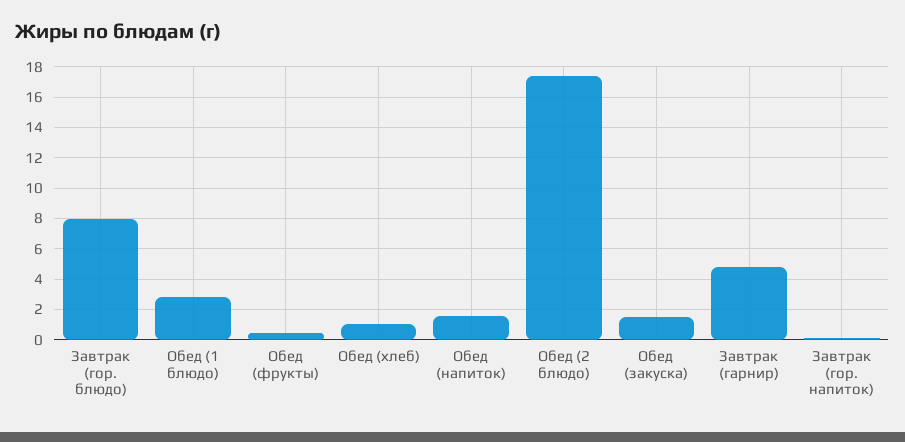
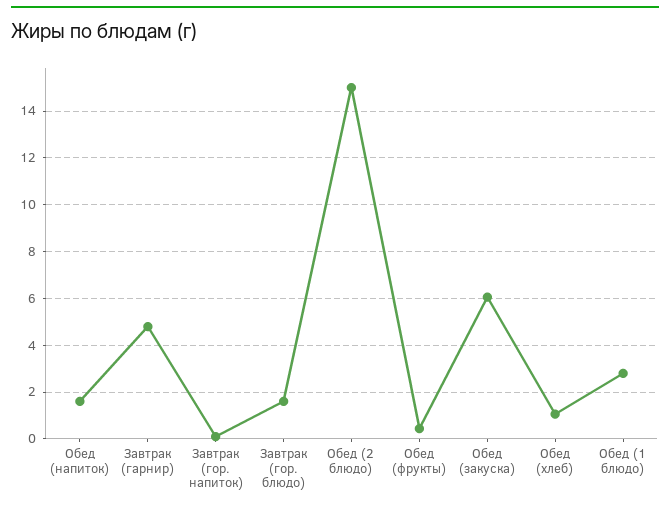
  {
-   "Завтрак (гор. блюдо)": 8,
+   "Завтрак (гор. блюдо)": 1.5,
    "Обед (1 блюдо)": 3,
    "Обед (фрукты)": 0.5,
    "Обед (хлеб)": 1,
    "Обед (напиток)": 1.5,
-   "Обед (2 блюдо)": 17.5,
+   "Обед (2 блюдо)": 15,
-   "Обед (закуска)": 1.5,
+   "Обед (закуска)": 6,
    "Завтрак (гарнир)": 5,
    "Завтрак (гор. напиток)": 0
  }

